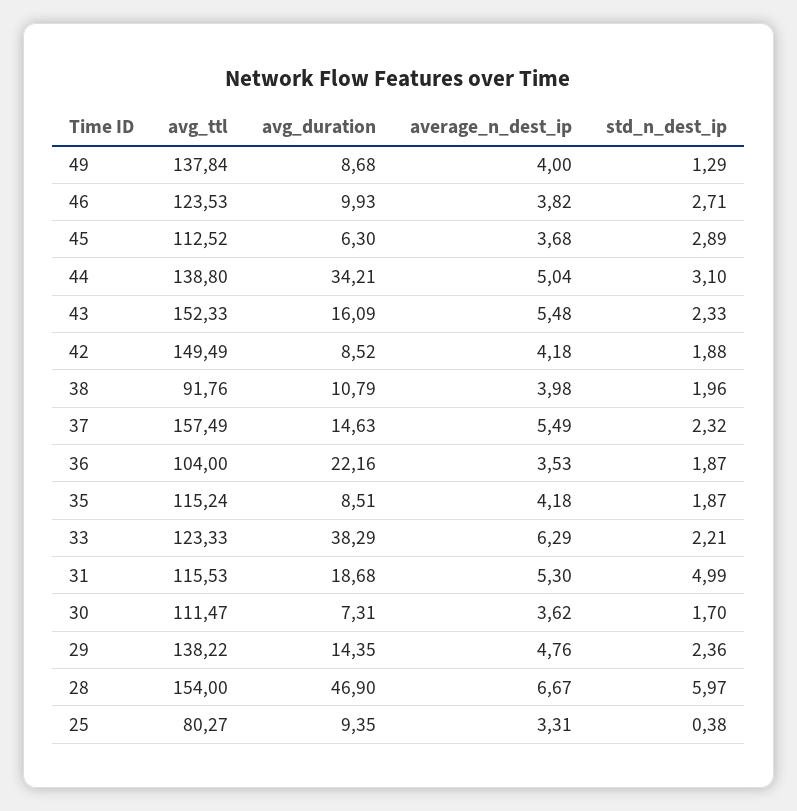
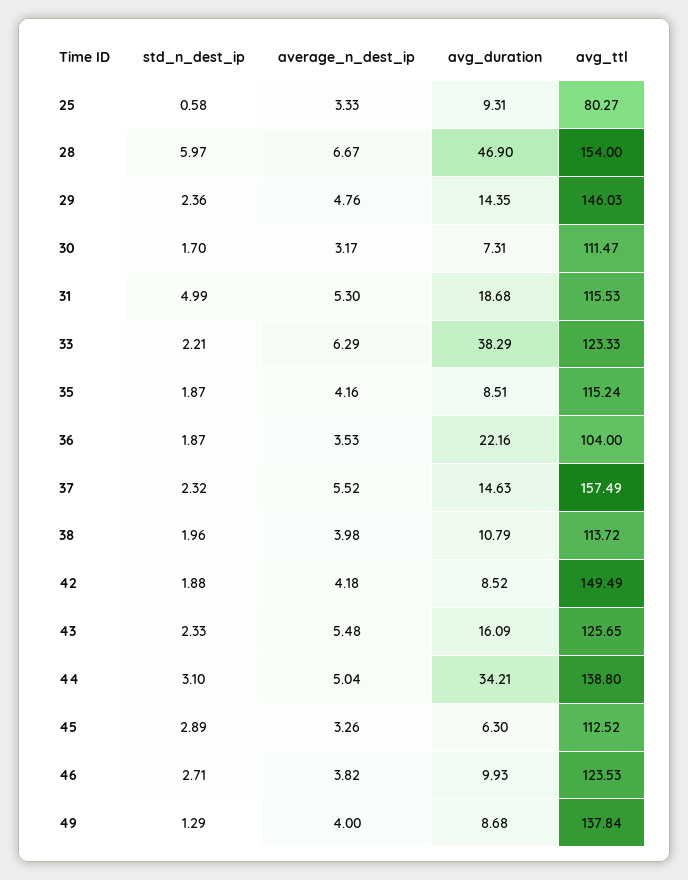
  {
    "avg_ttl": {
      "49": 137.84,
      "46": 123.53,
      "45": 112.52,
      "44": 138.8,
-     "43": 152.33,
+     "43": 125.65,
      "42": 149.49,
-     "38": 91.76,
+     "38": 113.72,
      "37": 157.49,
      "36": 104,
      "35": 115.24,
      "33": 123.33,
      "31": 115.53,
      "30": 111.47,
-     "29": 138.22,
+     "29": 146.03,
      "28": 154,
      "25": 80.27
    },
    "avg_duration": {
      "49": 8.68,
      "46": 9.93,
      "45": 6.3,
      "44": 34.21,
      "43": 16.09,
      "42": 8.52,
      "38": 10.79,
      "37": 14.63,
      "36": 22.16,
      "35": 8.51,
      "33": 38.29,
      "31": 18.68,
      "30": 7.31,
      "29": 14.35,
      "28": 46.9,
-     "25": 9.35
+     "25": 9.31
    },
    "average_n_dest_ip": {
      "49": 4,
      "46": 3.82,
-     "45": 3.68,
+     "45": 3.26,
      "44": 5.04,
      "43": 5.48,
      "42": 4.18,
      "38": 3.98,
-     "37": 5.49,
+     "37": 5.52,
      "36": 3.53,
-     "35": 4.18,
+     "35": 4.16,
      "33": 6.29,
      "31": 5.3,
-     "30": 3.62,
+     "30": 3.17,
      "29": 4.76,
      "28": 6.67,
-     "25": 3.31
+     "25": 3.33
    },
    "std_n_dest_ip": {
      "49": 1.29,
      "46": 2.71,
      "45": 2.89,
      "44": 3.1,
      "43": 2.33,
      "42": 1.88,
      "38": 1.96,
      "37": 2.32,
      "36": 1.87,
      "35": 1.87,
      "33": 2.21,
      "31": 4.99,
      "30": 1.7,
      "29": 2.36,
      "28": 5.97,
-     "25": 0.38
+     "25": 0.58
    }
  }

